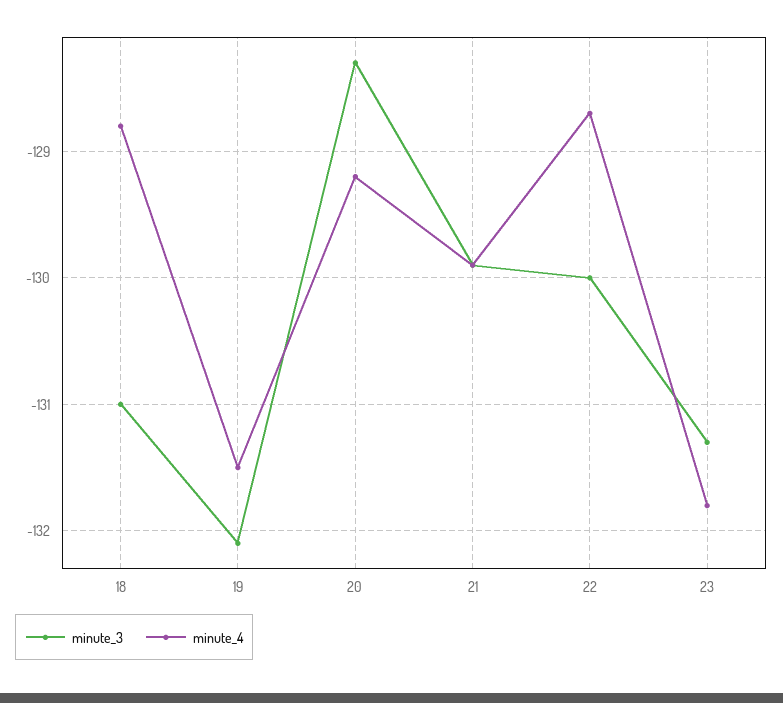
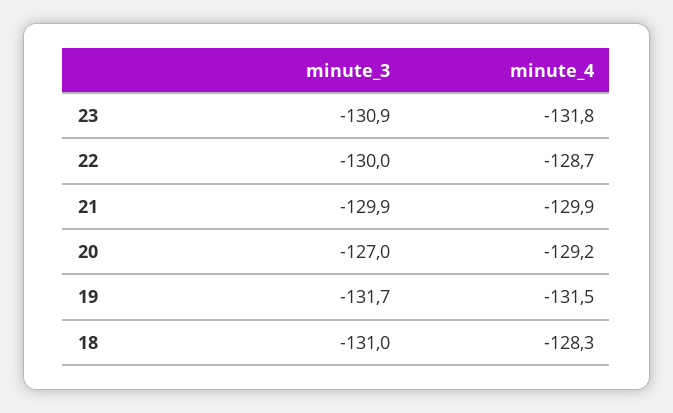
  {
    "minute_3": {
      "18": -131,
-     "19": -132.1,
+     "19": -131.7,
-     "20": -128.3,
+     "20": -127,
      "21": -129.9,
      "22": -130,
-     "23": -131.3
+     "23": -130.9
    },
    "minute_4": {
-     "18": -128.8,
+     "18": -128.3,
      "19": -131.5,
      "20": -129.2,
      "21": -129.9,
      "22": -128.7,
      "23": -131.8
    }
  }

